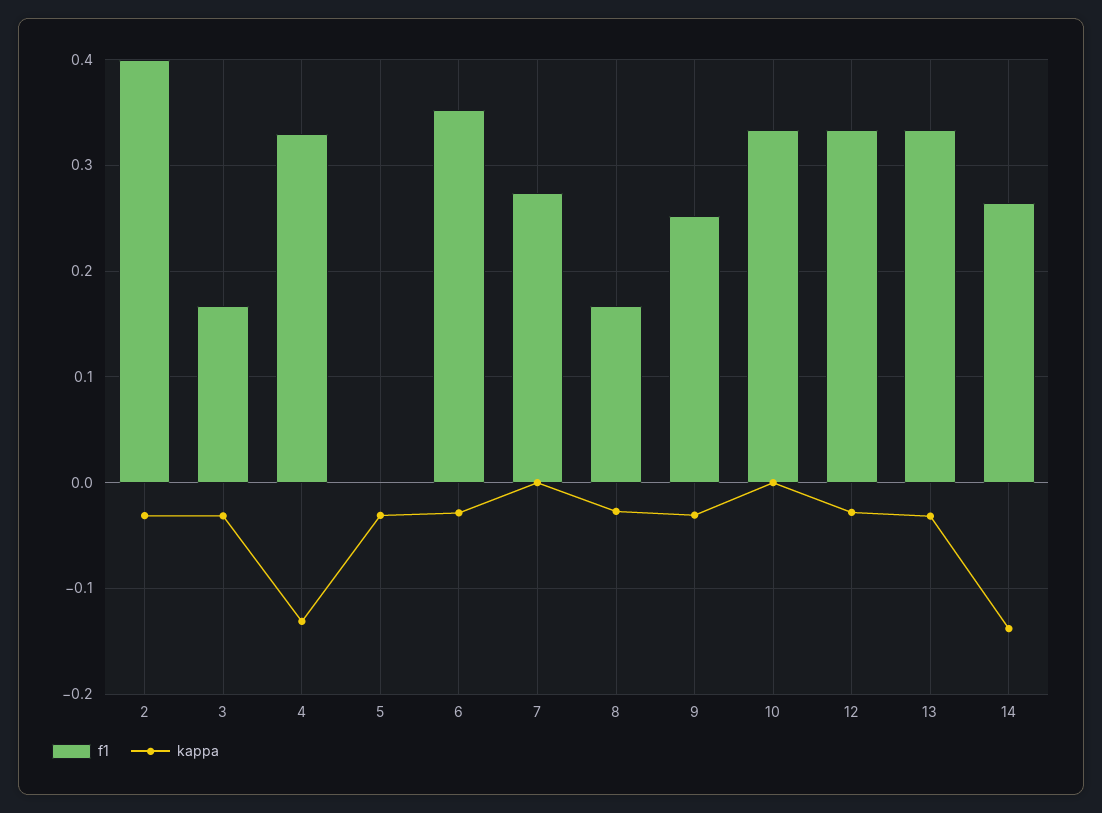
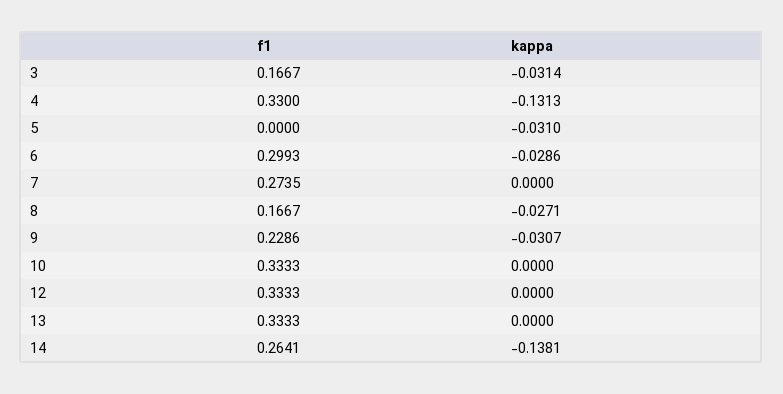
  {
    "f1": {
-     "2": 0.4,
      "3": 0.1667,
      "4": 0.33,
      "5": 0,
-     "6": 0.35,
+     "6": 0.2993,
      "7": 0.2735,
      "8": 0.1667,
-     "9": 0.25,
+     "9": 0.2286,
      "10": 0.3333,
      "12": 0.3333,
      "13": 0.3333,
      "14": 0.2641
    },
    "kappa": {
-     "2": -0.03,
      "3": -0.0314,
      "4": -0.1313,
      "5": -0.031,
      "6": -0.0286,
      "7": 0,
      "8": -0.0271,
      "9": -0.0307,
      "10": 0,
-     "12": -0.03,
+     "12": 0,
-     "13": -0.03,
+     "13": 0,
      "14": -0.1381
    }
  }

